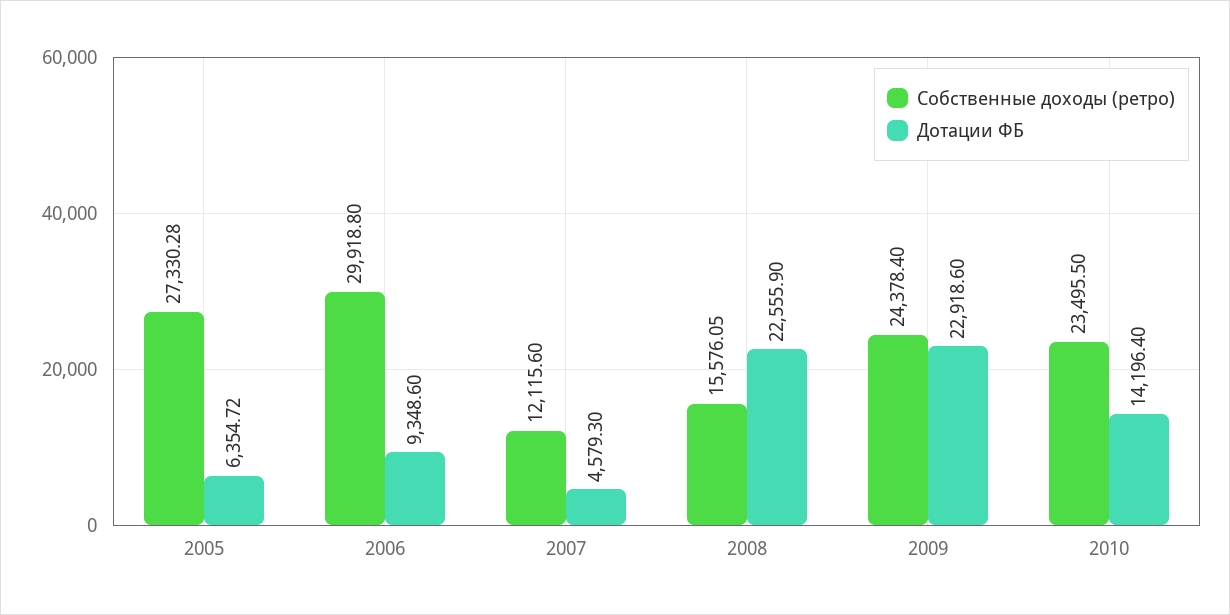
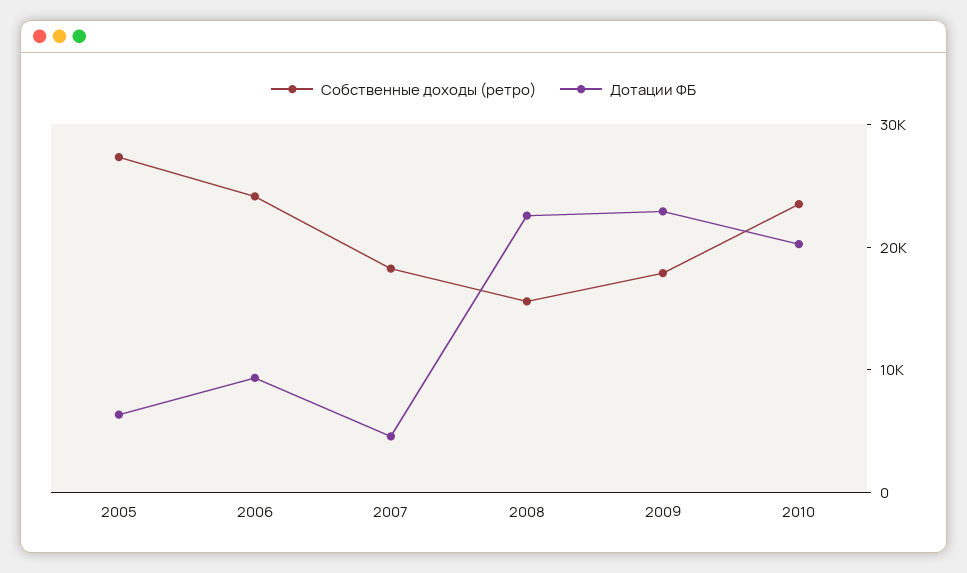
  {
    "Собственные доходы (ретро)": {
      "2005": 27330.28,
-     "2006": 29918.8,
+     "2006": 24000,
-     "2007": 12115.6,
+     "2007": 18000,
      "2008": 15576.05,
-     "2009": 24378.4,
+     "2009": 18000,
      "2010": 23495.5
    },
    "Дотации ФБ": {
      "2005": 6354.72,
      "2006": 9348.6,
      "2007": 4579.3,
      "2008": 22555.9,
      "2009": 22918.6,
-     "2010": 14196.4
+     "2010": 20000
    }
  }

